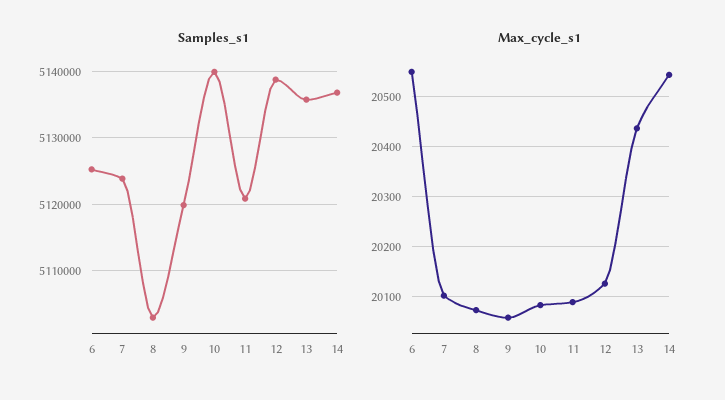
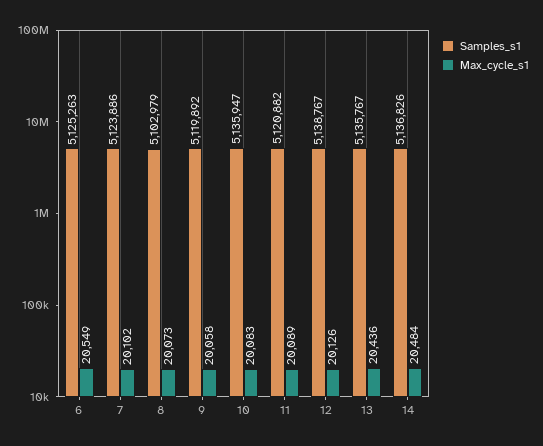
  {
    "Samples_s1": {
      "6": 5125263,
      "7": 5123886,
      "8": 5102979,
      "9": 5119892,
-     "10": 5140000,
+     "10": 5135947,
      "11": 5120882,
      "12": 5138767,
      "13": 5135767,
      "14": 5136826
    },
    "Max_cycle_s1": {
      "6": 20549,
      "7": 20102,
      "8": 20073,
      "9": 20058,
      "10": 20083,
      "11": 20089,
      "12": 20126,
      "13": 20436,
-     "14": 20540
+     "14": 20484
    }
  }

